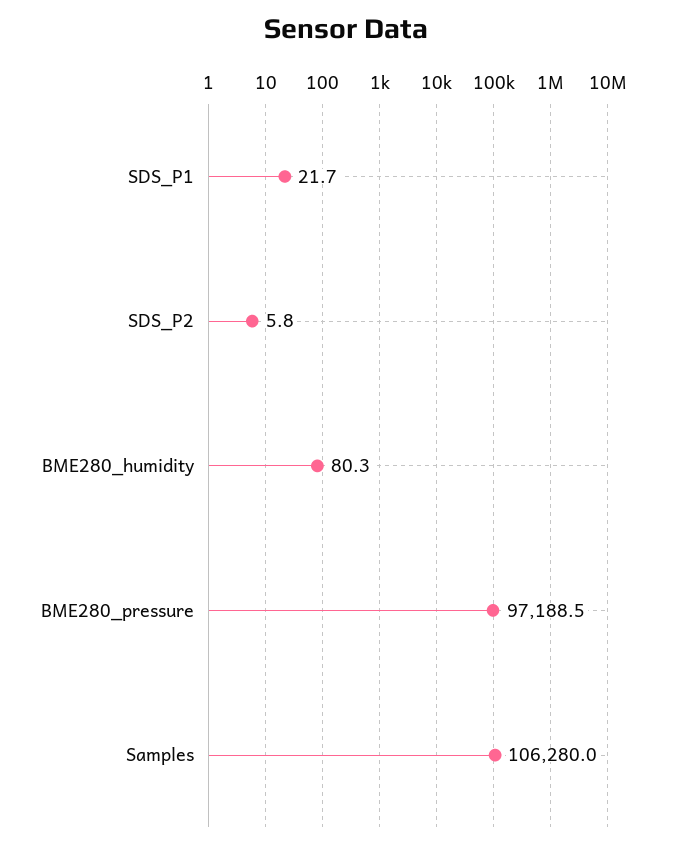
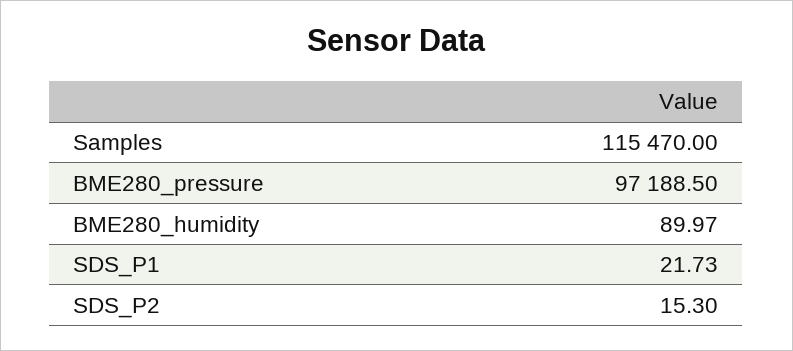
  {
    "SDS_P1": 21.73,
-   "SDS_P2": 5.8,
+   "SDS_P2": 15.3,
-   "BME280_humidity": 80.3,
+   "BME280_humidity": 89.97,
    "BME280_pressure": 97188.5,
-   "Samples": 106280
+   "Samples": 115470
  }

